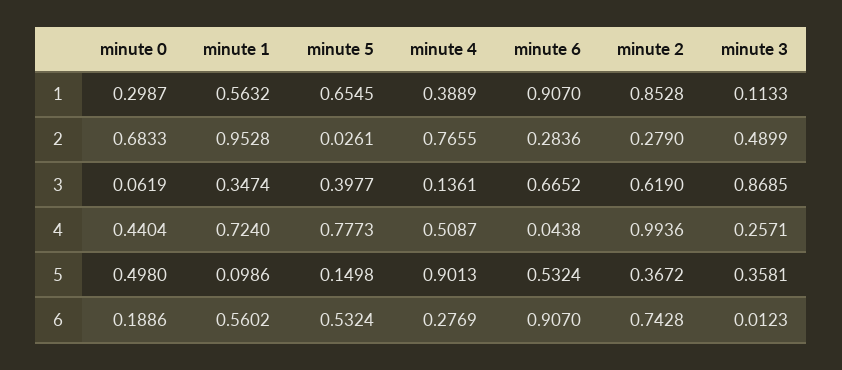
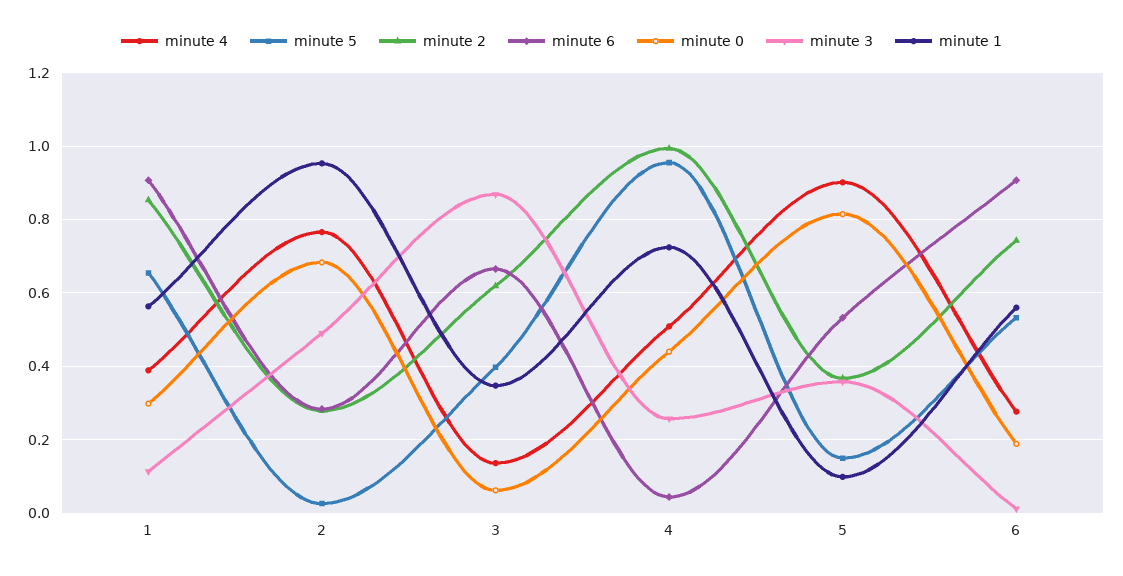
  {
    "minute 0": {
      "1": 0.2987,
      "2": 0.6833,
      "3": 0.0619,
      "4": 0.4404,
-     "5": 0.498,
+     "5": 0.82,
      "6": 0.1886
    },
    "minute 1": {
      "1": 0.5632,
      "2": 0.9528,
      "3": 0.3474,
      "4": 0.724,
      "5": 0.0986,
      "6": 0.5602
    },
    "minute 5": {
      "1": 0.6545,
      "2": 0.0261,
      "3": 0.3977,
-     "4": 0.7773,
+     "4": 0.96,
      "5": 0.1498,
      "6": 0.5324
    },
    "minute 4": {
      "1": 0.3889,
      "2": 0.7655,
      "3": 0.1361,
      "4": 0.5087,
      "5": 0.9013,
      "6": 0.2769
    },
    "minute 6": {
      "1": 0.907,
      "2": 0.2836,
      "3": 0.6652,
      "4": 0.0438,
      "5": 0.5324,
      "6": 0.907
    },
    "minute 2": {
      "1": 0.8528,
      "2": 0.279,
      "3": 0.619,
      "4": 0.9936,
      "5": 0.3672,
      "6": 0.7428
    },
    "minute 3": {
      "1": 0.1133,
      "2": 0.4899,
      "3": 0.8685,
      "4": 0.2571,
      "5": 0.3581,
      "6": 0.0123
    }
  }

